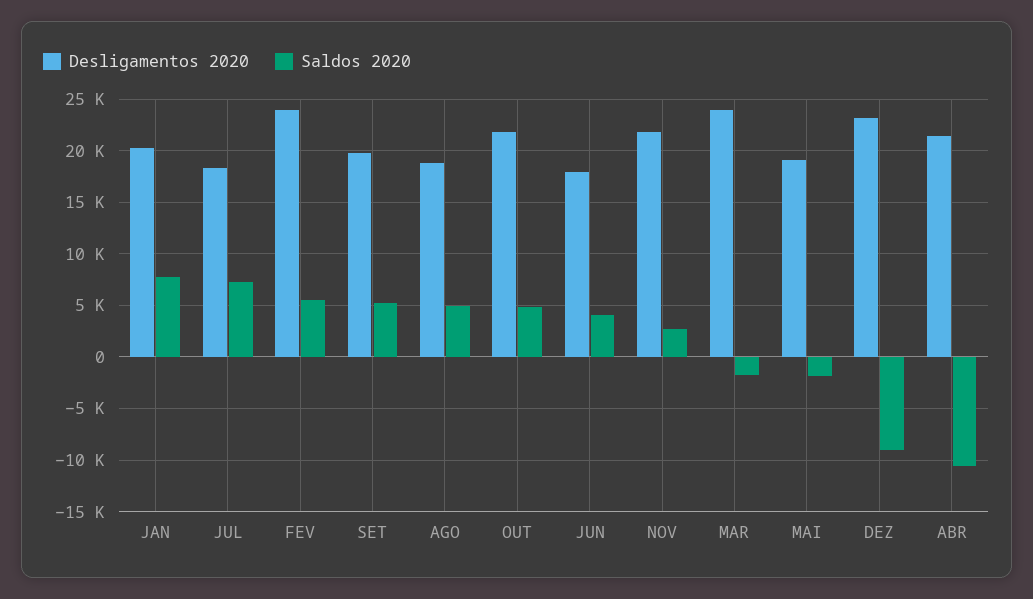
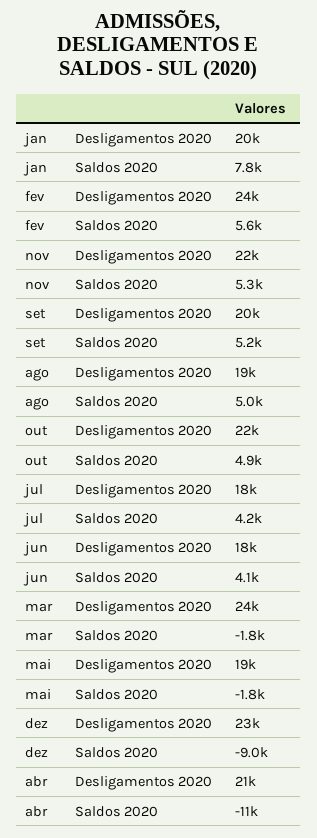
  {
    "Desligamentos 2020": {
      "JAN": 20000,
      "JUL": 18000,
      "FEV": 24000,
      "SET": 20000,
      "AGO": 19000,
      "OUT": 22000,
      "JUN": 18000,
      "NOV": 22000,
      "MAR": 24000,
      "MAI": 19000,
      "DEZ": 23000,
      "ABR": 21000
    },
    "Saldos 2020": {
      "JAN": 7800,
-     "JUL": 7000,
+     "JUL": 4200,
      "FEV": 5600,
      "SET": 5200,
      "AGO": 5000,
      "OUT": 4900,
      "JUN": 4100,
-     "NOV": 3000,
+     "NOV": 5300,
      "MAR": -1800,
      "MAI": -1800,
      "DEZ": -9000,
      "ABR": -11000
    }
  }

